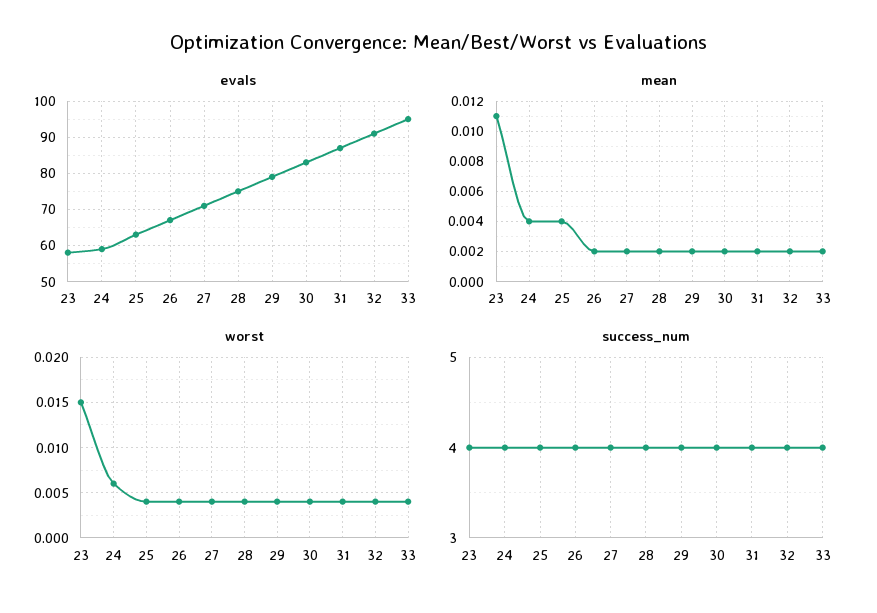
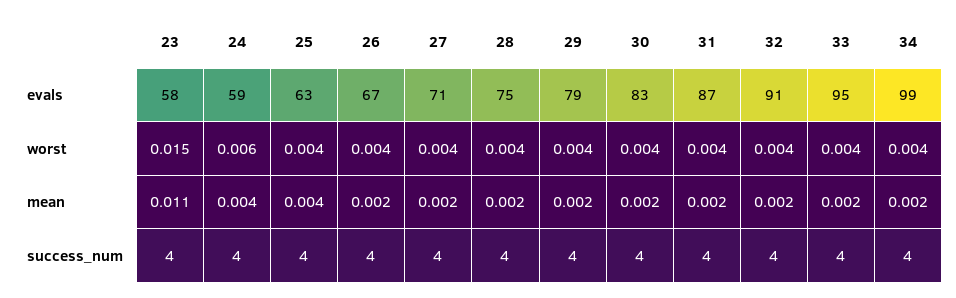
  {
    "evals": {
      "23": 58,
      "24": 59,
      "25": 63,
      "26": 67,
      "27": 71,
      "28": 75,
      "29": 79,
      "30": 83,
      "31": 87,
      "32": 91,
-     "33": 95
+     "33": 95,
+     "34": 99
    },
    "mean": {
      "23": 0.011,
      "24": 0.004,
      "25": 0.004,
      "26": 0.002,
      "27": 0.002,
      "28": 0.002,
      "29": 0.002,
      "30": 0.002,
      "31": 0.002,
      "32": 0.002,
-     "33": 0.002
+     "33": 0.002,
+     "34": 0.002
    },
    "worst": {
      "23": 0.015,
      "24": 0.006,
      "25": 0.004,
      "26": 0.004,
      "27": 0.004,
      "28": 0.004,
      "29": 0.004,
      "30": 0.004,
      "31": 0.004,
      "32": 0.004,
-     "33": 0.004
+     "33": 0.004,
+     "34": 0.004
    },
    "success_num": {
      "23": 4,
      "24": 4,
      "25": 4,
      "26": 4,
      "27": 4,
      "28": 4,
      "29": 4,
      "30": 4,
      "31": 4,
      "32": 4,
-     "33": 4
+     "33": 4,
+     "34": 4
    }
  }

